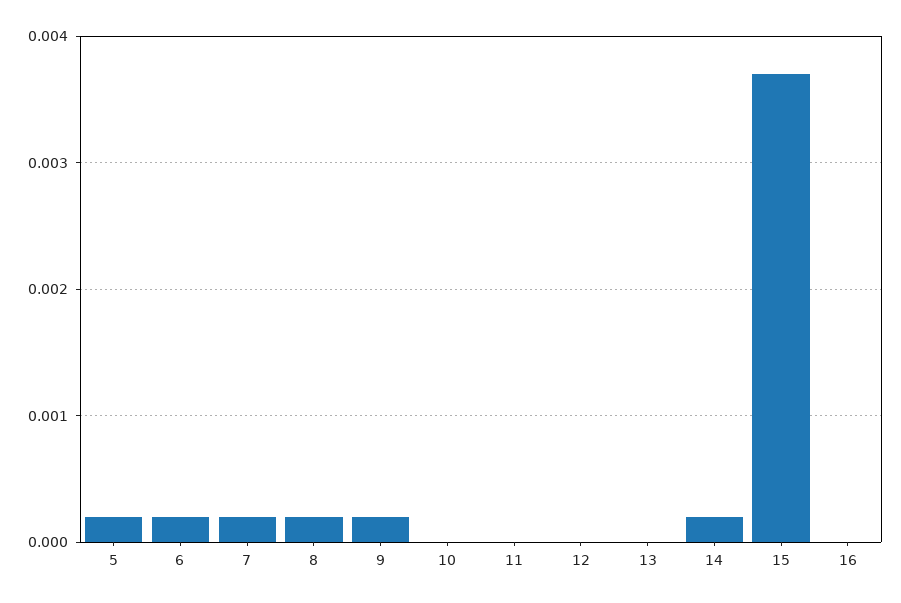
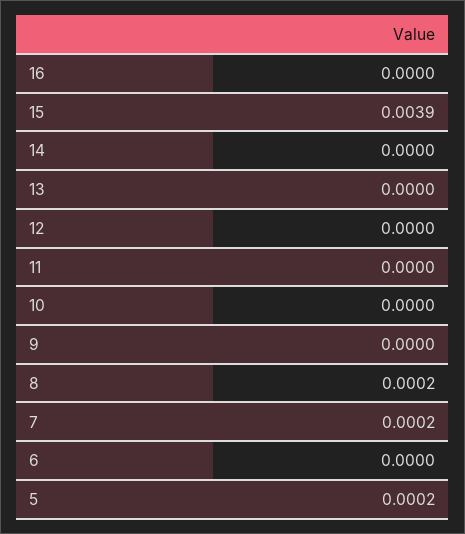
  {
    "5": 0.0002,
-   "6": 0.0002,
+   "6": 0,
    "7": 0.0002,
    "8": 0.0002,
-   "9": 0.0002,
+   "9": 0,
    "10": 0,
    "11": 0,
    "12": 0,
    "13": 0,
-   "14": 0.0002,
+   "14": 0,
-   "15": 0.0037,
+   "15": 0.0039,
    "16": 0
  }

